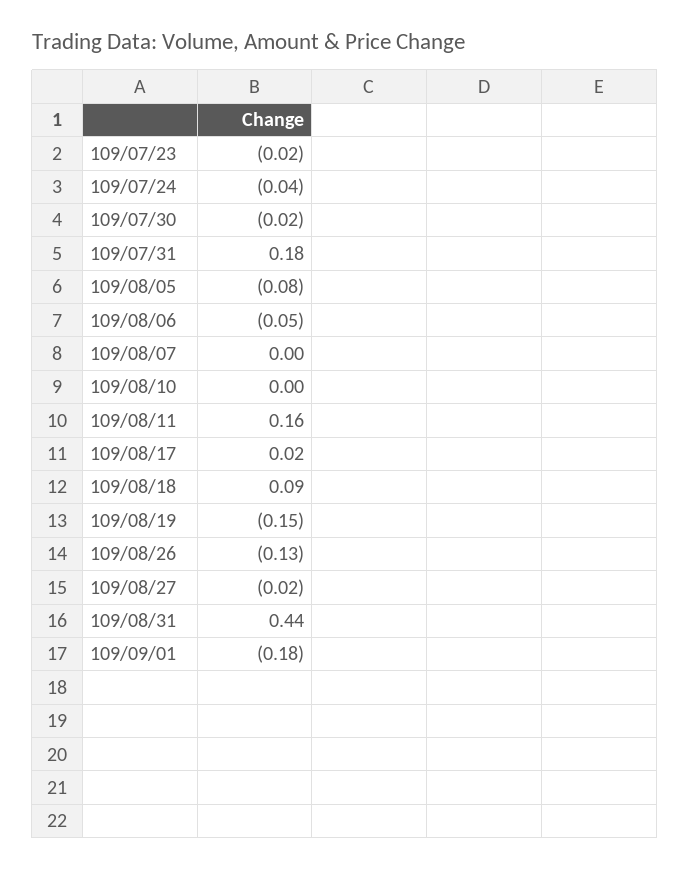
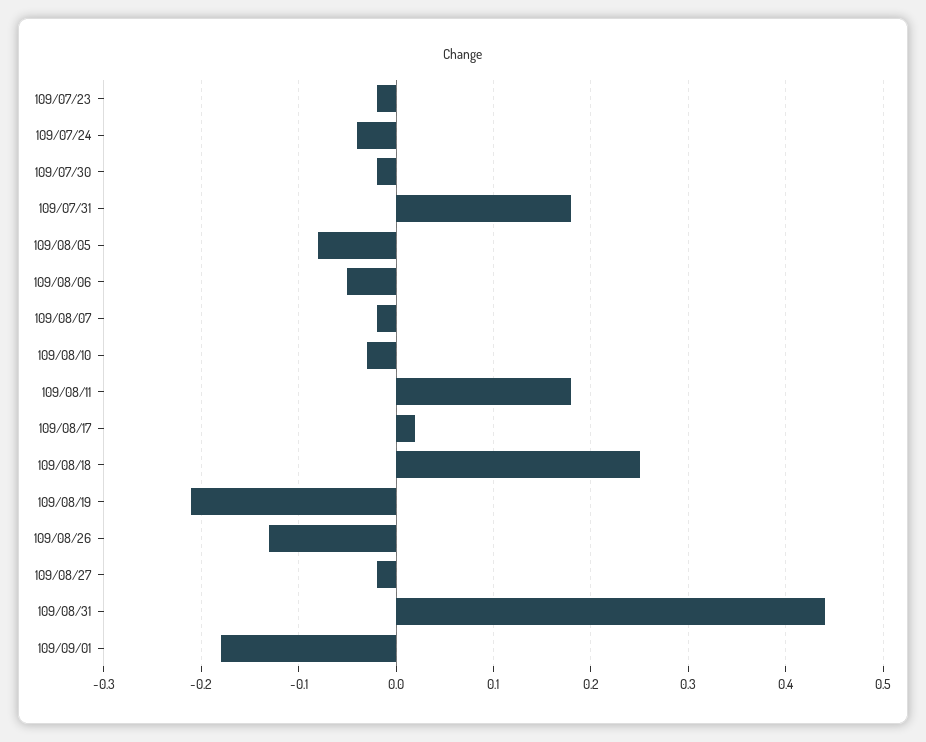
  {
    "109/07/23": -0.02,
    "109/07/24": -0.04,
    "109/07/30": -0.02,
    "109/07/31": 0.18,
    "109/08/05": -0.08,
    "109/08/06": -0.05,
-   "109/08/07": 0,
+   "109/08/07": -0.02,
-   "109/08/10": 0,
+   "109/08/10": -0.03,
-   "109/08/11": 0.16,
+   "109/08/11": 0.18,
    "109/08/17": 0.02,
-   "109/08/18": 0.09,
+   "109/08/18": 0.25,
-   "109/08/19": -0.15,
+   "109/08/19": -0.21,
    "109/08/26": -0.13,
    "109/08/27": -0.02,
    "109/08/31": 0.44,
    "109/09/01": -0.18
  }

